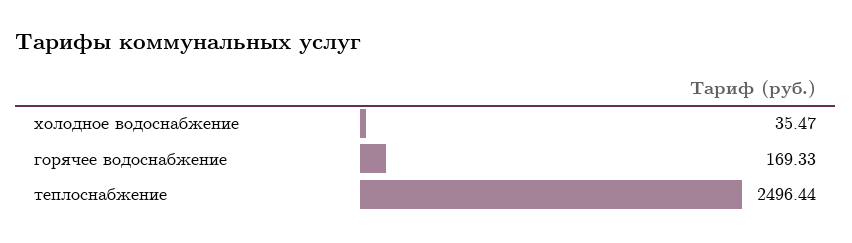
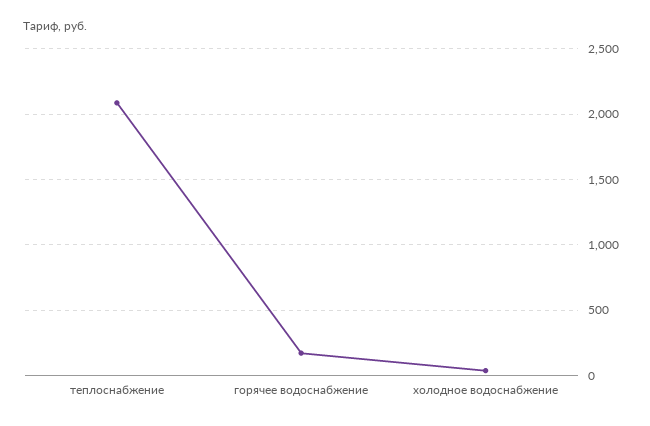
  {
    "холодное водоснабжение": 35.47,
    "горячее водоснабжение": 169.33,
-   "теплоснабжение": 2496.44
+   "теплоснабжение": 2100
  }

